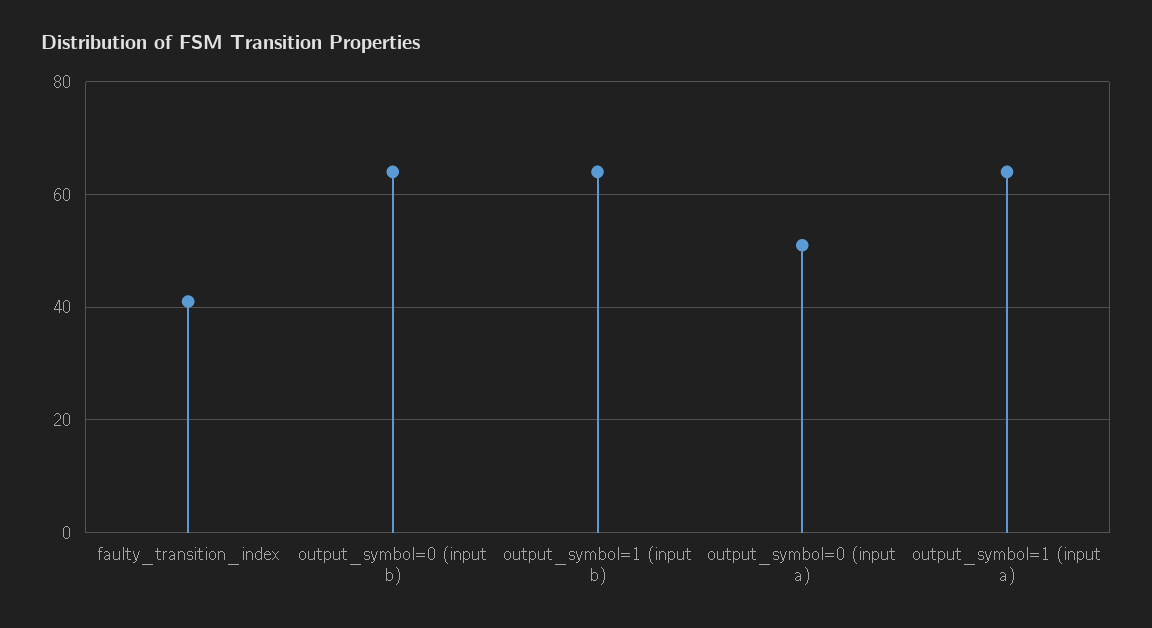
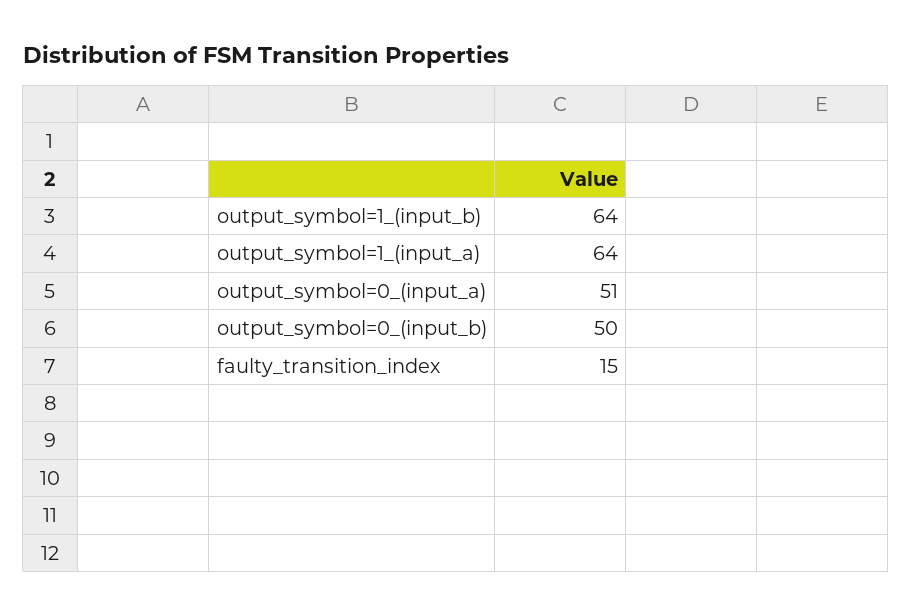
  {
-   "faulty_transition_index": 40,
+   "faulty_transition_index": 15,
-   "output_symbol=0 (input b)": 65,
+   "output_symbol=0 (input b)": 50,
    "output_symbol=1 (input b)": 64,
    "output_symbol=0 (input a)": 51,
    "output_symbol=1 (input a)": 64
  }

